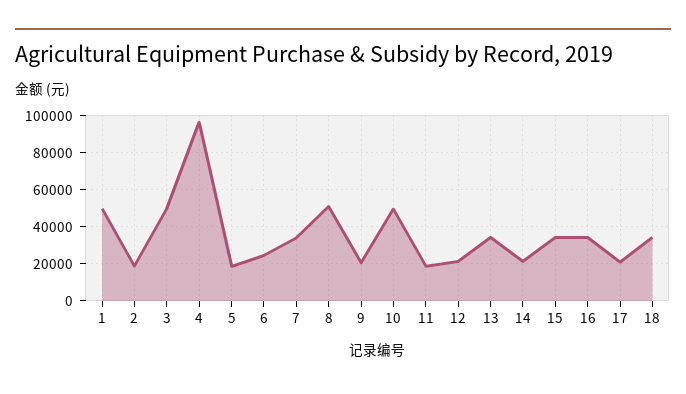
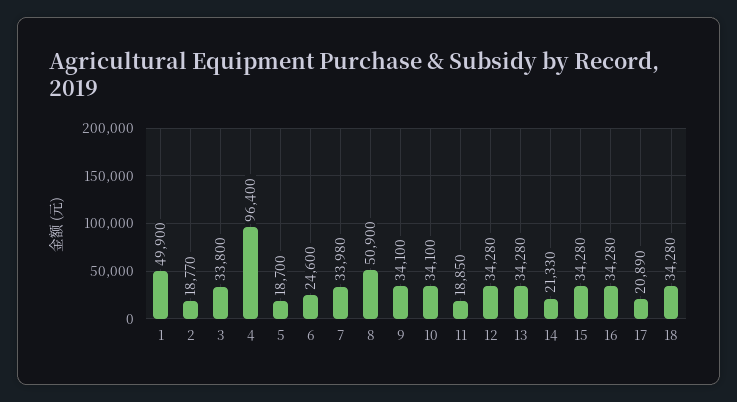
  {
    "1": 49900,
    "2": 18770,
-   "3": 50000,
+   "3": 33800,
    "4": 96400,
    "5": 18700,
    "6": 24600,
    "7": 33980,
    "8": 50900,
-   "9": 20000,
+   "9": 34100,
-   "10": 50000,
+   "10": 34100,
    "11": 18850,
-   "12": 20000,
+   "12": 34280,
    "13": 34280,
    "14": 21330,
    "15": 34280,
    "16": 34280,
    "17": 20890,
    "18": 34280
  }

